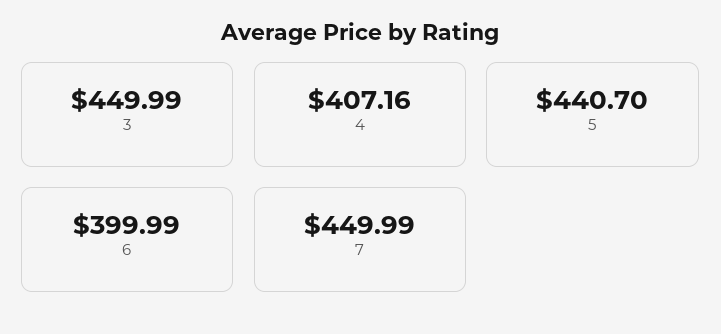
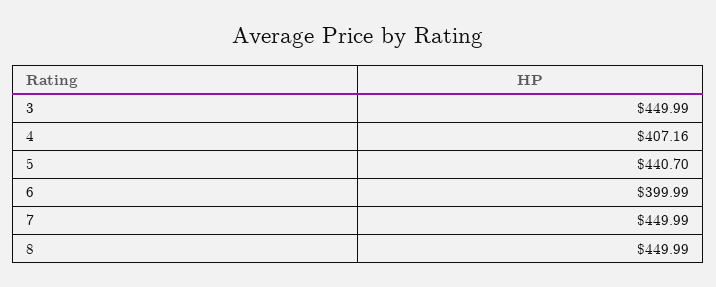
  {
    "3": 449.99,
    "4": 407.16,
    "5": 440.7,
    "6": 399.99,
-   "7": 449.99
+   "7": 449.99,
+   "8": 449.99
  }

